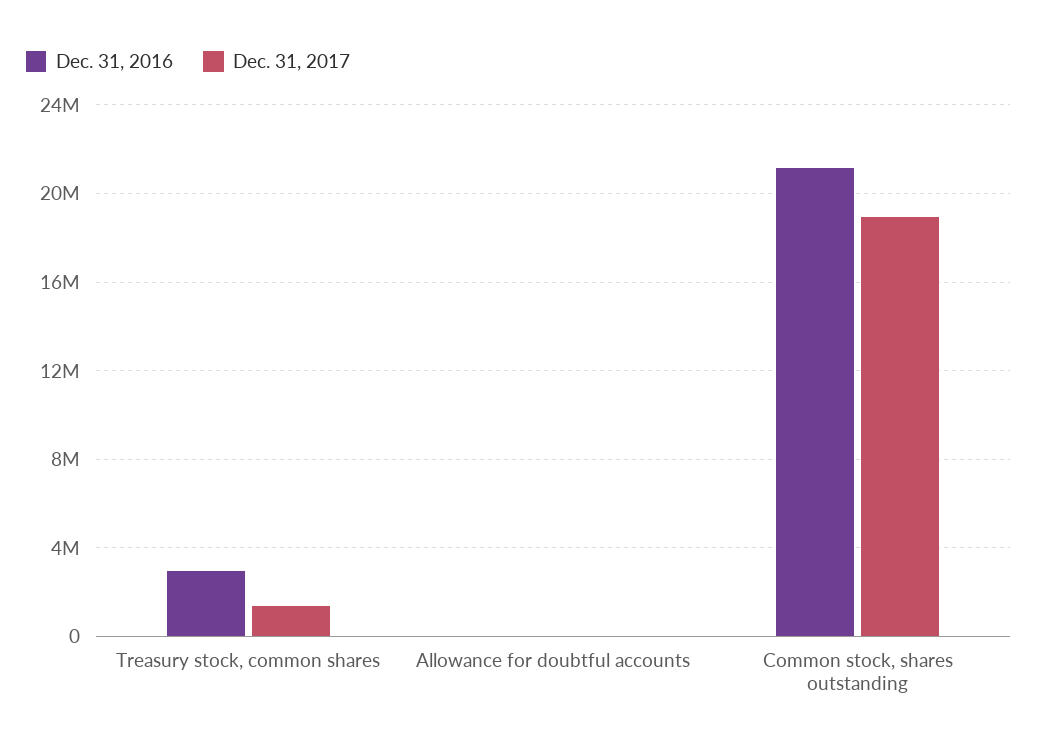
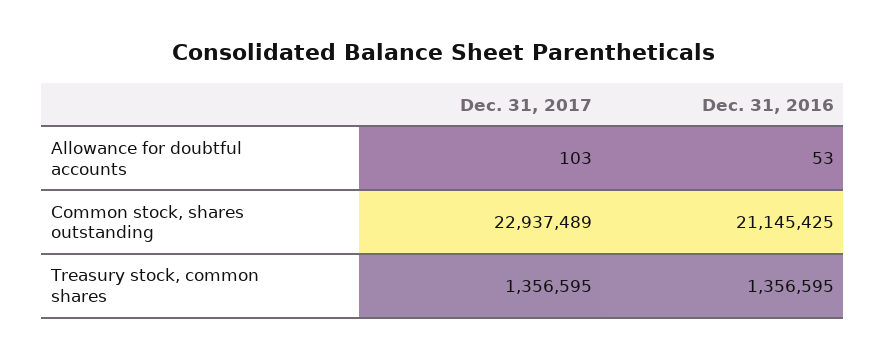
  {
    "Dec. 31, 2016": {
-     "Treasury stock, common shares": 3000000,
+     "Treasury stock, common shares": 1356595,
      "Allowance for doubtful accounts": 53,
      "Common stock, shares outstanding": 21145425
    },
    "Dec. 31, 2017": {
      "Treasury stock, common shares": 1356595,
      "Allowance for doubtful accounts": 103,
-     "Common stock, shares outstanding": 19000000
+     "Common stock, shares outstanding": 22937489
    }
  }

